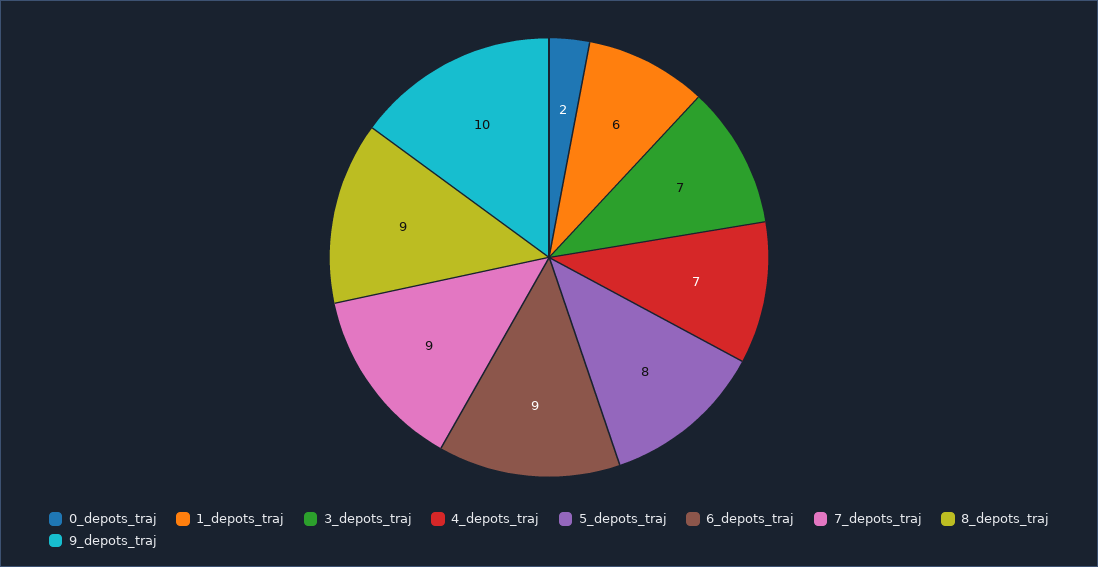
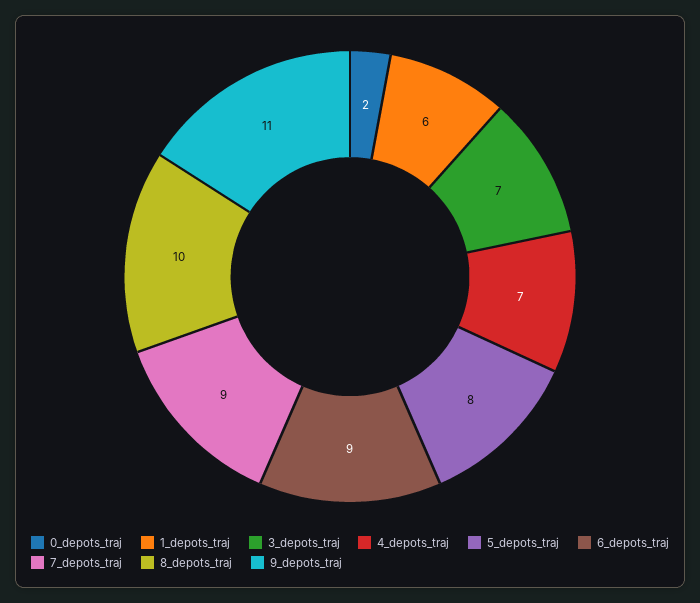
  {
    "0_depots_traj": 2,
    "1_depots_traj": 6,
    "3_depots_traj": 7,
    "4_depots_traj": 7,
    "5_depots_traj": 8,
    "6_depots_traj": 9,
    "7_depots_traj": 9,
-   "8_depots_traj": 9,
+   "8_depots_traj": 10,
-   "9_depots_traj": 10
+   "9_depots_traj": 11
  }

